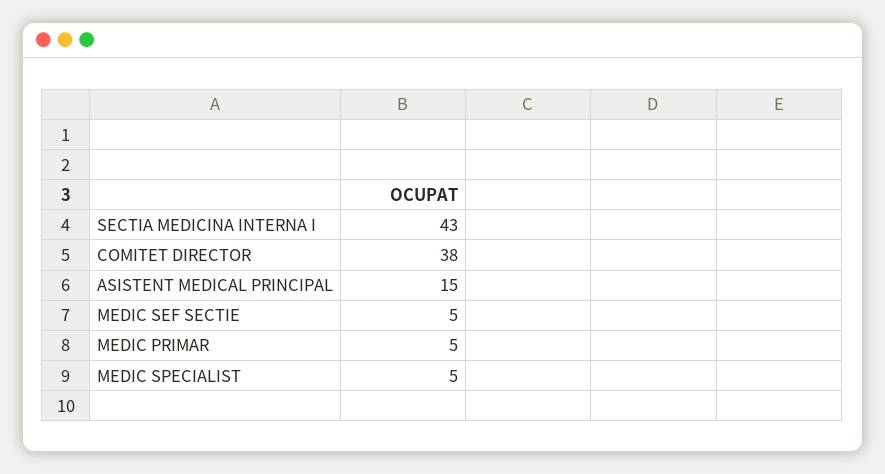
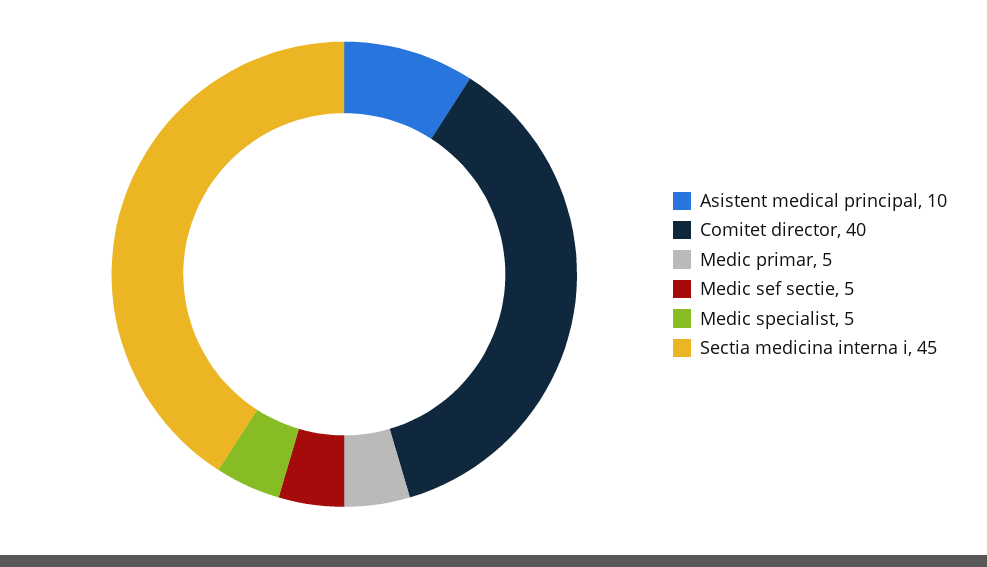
  {
-   "SECTIA MEDICINA INTERNA I": 43,
+   "SECTIA MEDICINA INTERNA I": 45,
-   "COMITET DIRECTOR": 38,
+   "COMITET DIRECTOR": 40,
-   "ASISTENT MEDICAL PRINCIPAL": 15,
+   "ASISTENT MEDICAL PRINCIPAL": 10,
    "MEDIC SEF SECTIE": 5,
    "MEDIC PRIMAR": 5,
    "MEDIC SPECIALIST": 5
  }

